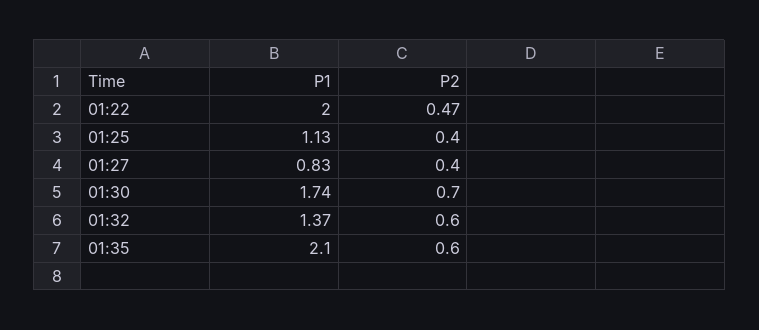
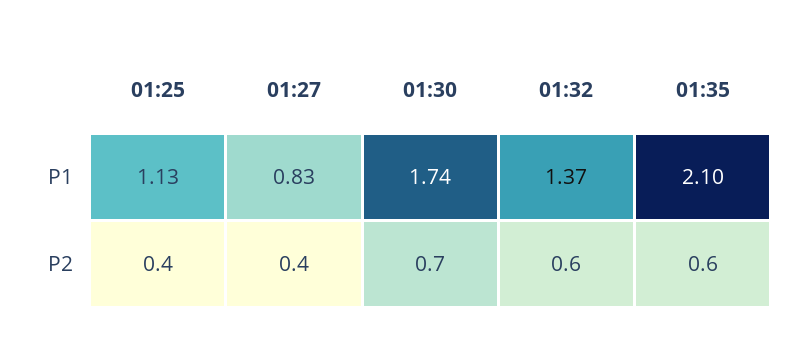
  {
    "P1": {
-     "01:22": 2,
      "01:25": 1.13,
      "01:27": 0.83,
      "01:30": 1.74,
      "01:32": 1.37,
      "01:35": 2.1
    },
    "P2": {
-     "01:22": 0.47,
      "01:25": 0.4,
      "01:27": 0.4,
      "01:30": 0.7,
      "01:32": 0.6,
      "01:35": 0.6
    }
  }

